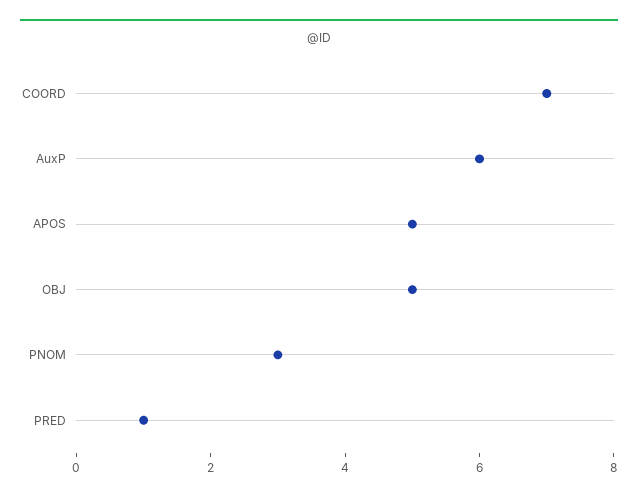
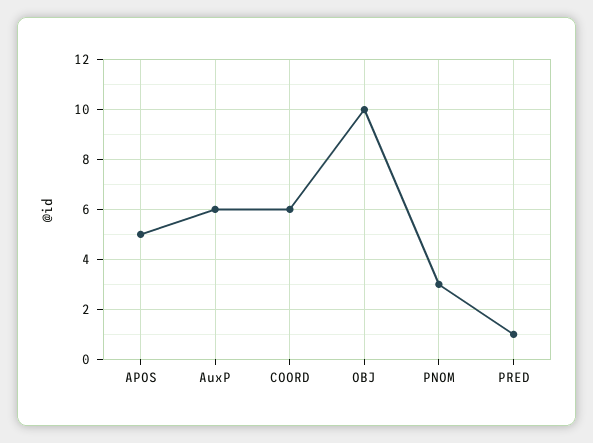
  {
-   "COORD": 7,
+   "COORD": 6,
    "AuxP": 6,
    "APOS": 5,
-   "OBJ": 5,
+   "OBJ": 10,
    "PNOM": 3,
    "PRED": 1
  }

